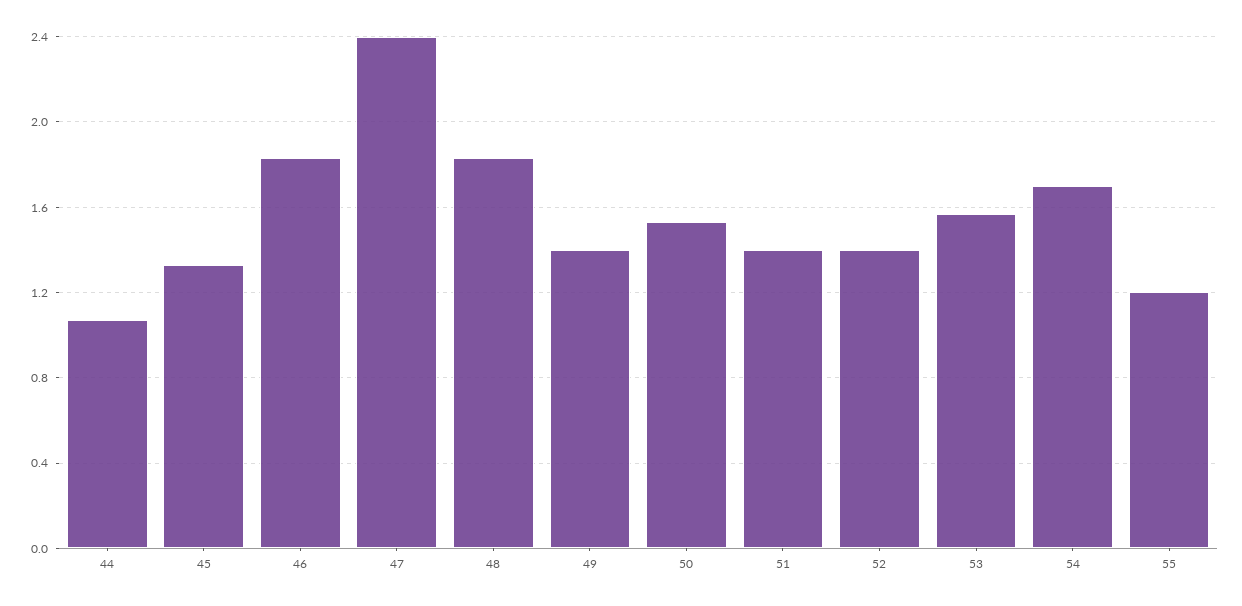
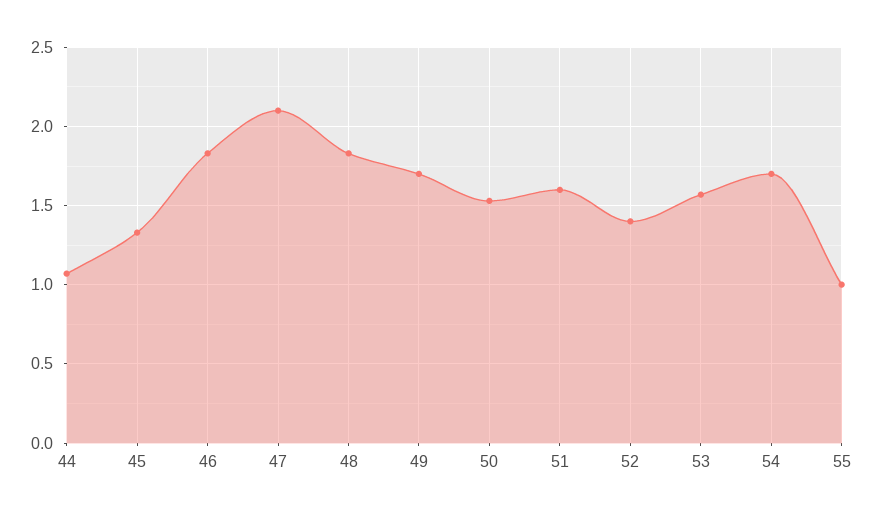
  {
    "44": 1.05,
    "45": 1.35,
    "46": 1.85,
-   "47": 2.4,
+   "47": 2.1,
    "48": 1.85,
-   "49": 1.4,
+   "49": 1.7,
    "50": 1.55,
-   "51": 1.4,
+   "51": 1.6,
    "52": 1.4,
    "53": 1.55,
    "54": 1.7,
-   "55": 1.2
+   "55": 1
  }

